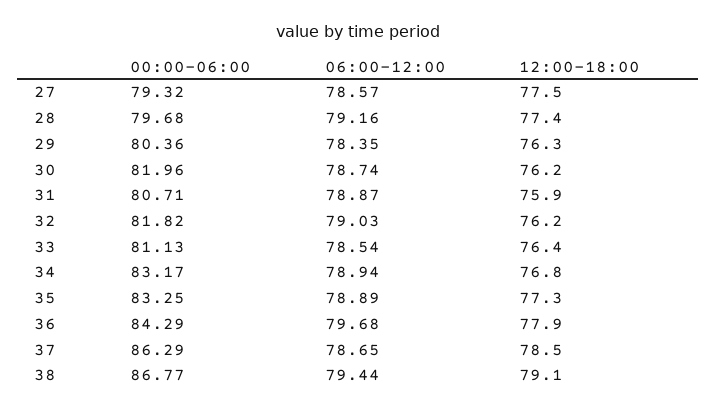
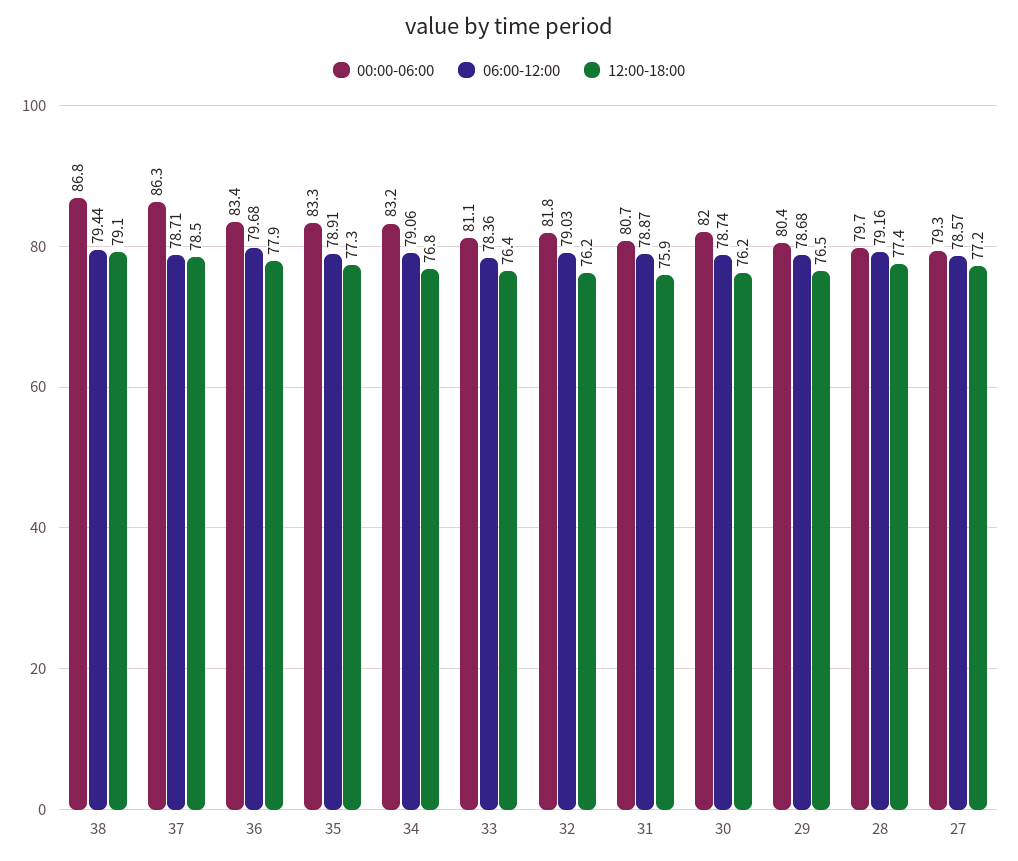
  {
    "00:00-06:00": {
      "27": 79.32,
      "28": 79.68,
      "29": 80.36,
      "30": 81.96,
      "31": 80.71,
      "32": 81.82,
      "33": 81.13,
      "34": 83.17,
      "35": 83.25,
-     "36": 84.29,
+     "36": 83.4,
      "37": 86.29,
      "38": 86.77
    },
    "06:00-12:00": {
      "27": 78.57,
      "28": 79.16,
-     "29": 78.35,
+     "29": 78.68,
      "30": 78.74,
      "31": 78.87,
      "32": 79.03,
-     "33": 78.54,
+     "33": 78.36,
-     "34": 78.94,
+     "34": 79.06,
-     "35": 78.89,
+     "35": 78.91,
      "36": 79.68,
-     "37": 78.65,
+     "37": 78.71,
      "38": 79.44
    },
    "12:00-18:00": {
-     "27": 77.5,
+     "27": 77.2,
      "28": 77.4,
-     "29": 76.3,
+     "29": 76.5,
      "30": 76.2,
      "31": 75.9,
      "32": 76.2,
      "33": 76.4,
      "34": 76.8,
      "35": 77.3,
      "36": 77.9,
      "37": 78.5,
      "38": 79.1
    }
  }

